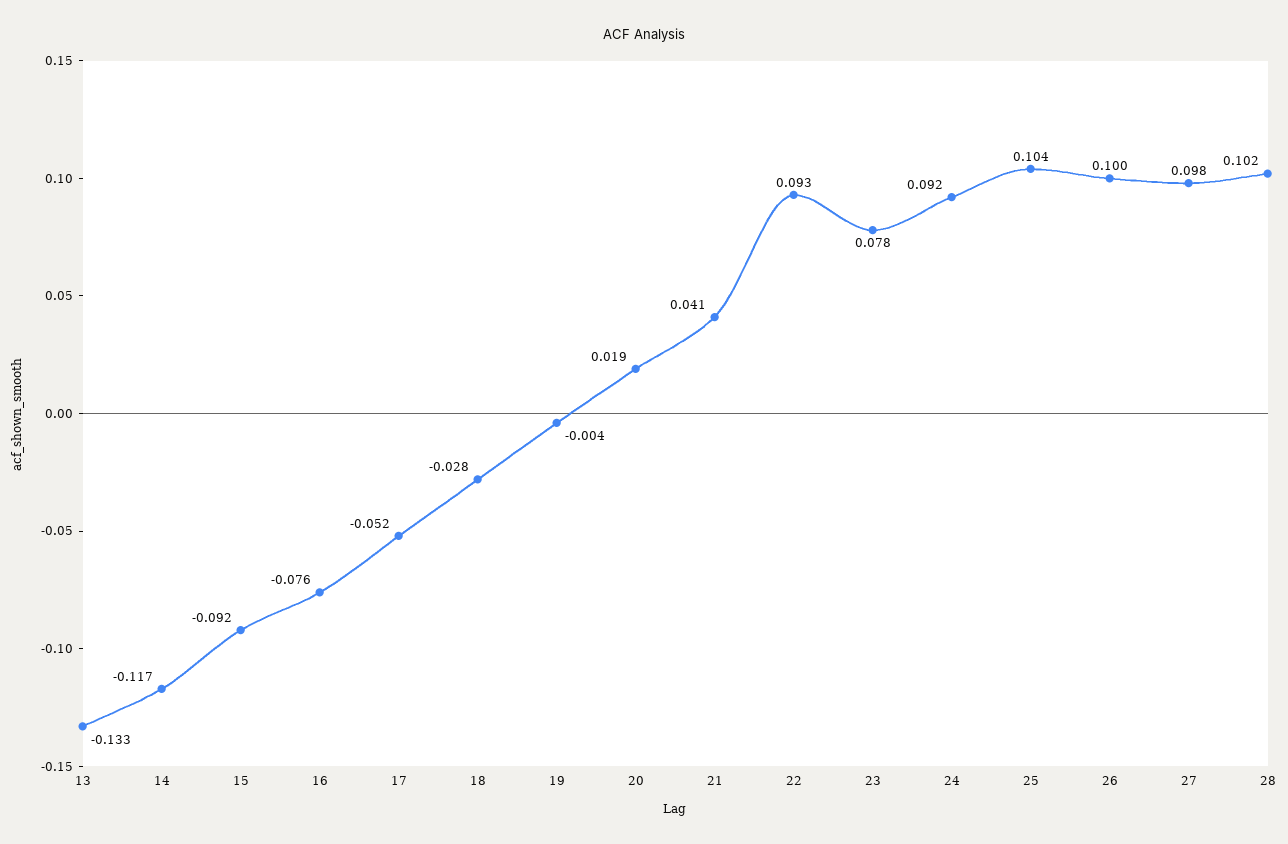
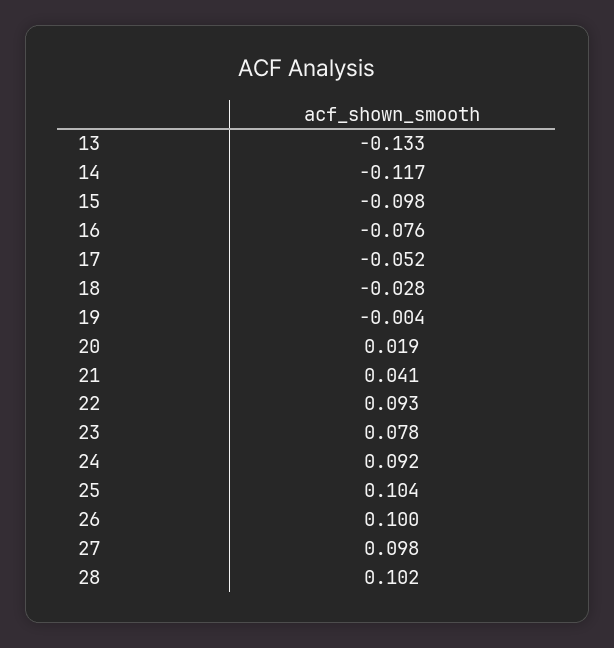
  {
    "13": -0.133,
    "14": -0.117,
-   "15": -0.092,
+   "15": -0.098,
    "16": -0.076,
    "17": -0.052,
    "18": -0.028,
    "19": -0.004,
    "20": 0.019,
    "21": 0.041,
    "22": 0.093,
    "23": 0.078,
    "24": 0.092,
    "25": 0.104,
    "26": 0.1,
    "27": 0.098,
    "28": 0.102
  }

